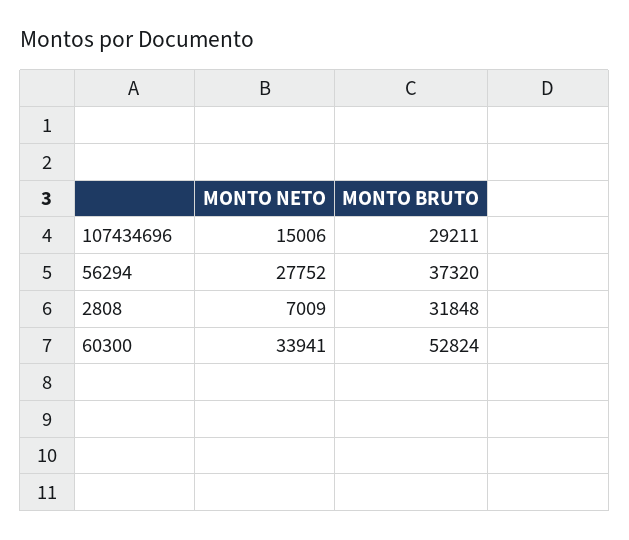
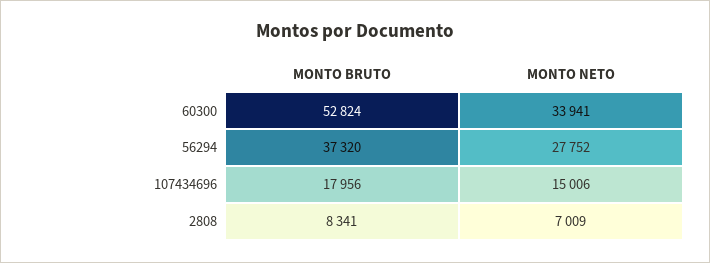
  {
    "MONTO NETO": {
      "107434696": 15006,
      "56294": 27752,
      "2808": 7009,
      "60300": 33941
    },
    "MONTO BRUTO": {
-     "107434696": 29211,
+     "107434696": 17956,
      "56294": 37320,
-     "2808": 31848,
+     "2808": 8341,
      "60300": 52824
    }
  }

